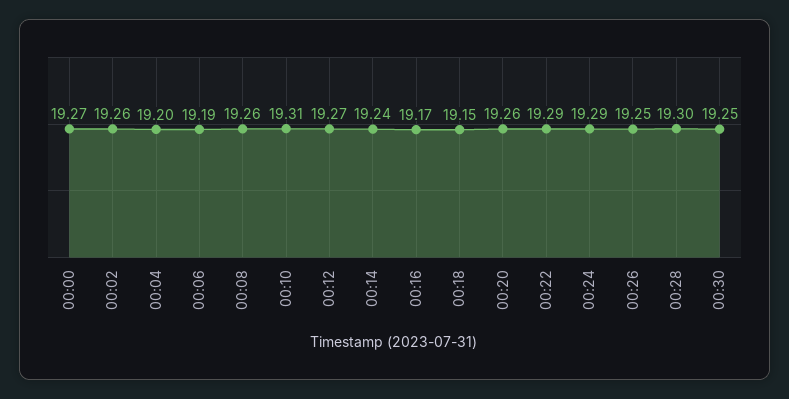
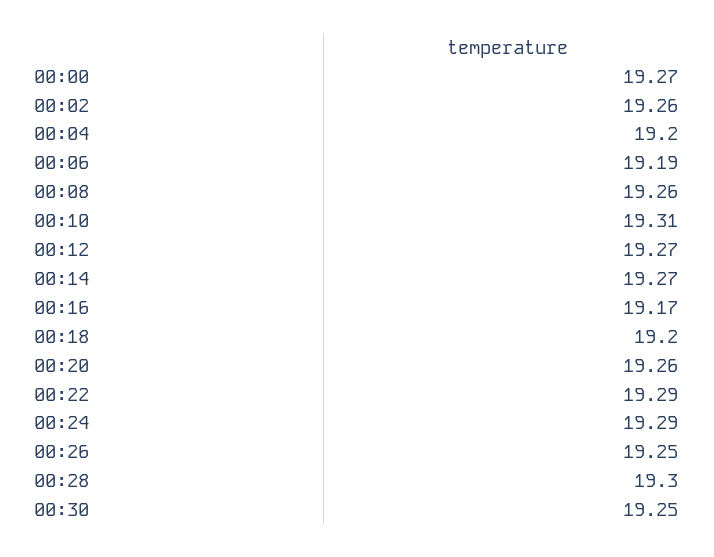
  {
    "00:00": 19.27,
    "00:02": 19.26,
    "00:04": 19.2,
    "00:06": 19.19,
    "00:08": 19.26,
    "00:10": 19.31,
    "00:12": 19.27,
-   "00:14": 19.24,
+   "00:14": 19.27,
    "00:16": 19.17,
-   "00:18": 19.15,
+   "00:18": 19.2,
    "00:20": 19.26,
    "00:22": 19.29,
    "00:24": 19.29,
    "00:26": 19.25,
    "00:28": 19.3,
    "00:30": 19.25
  }

